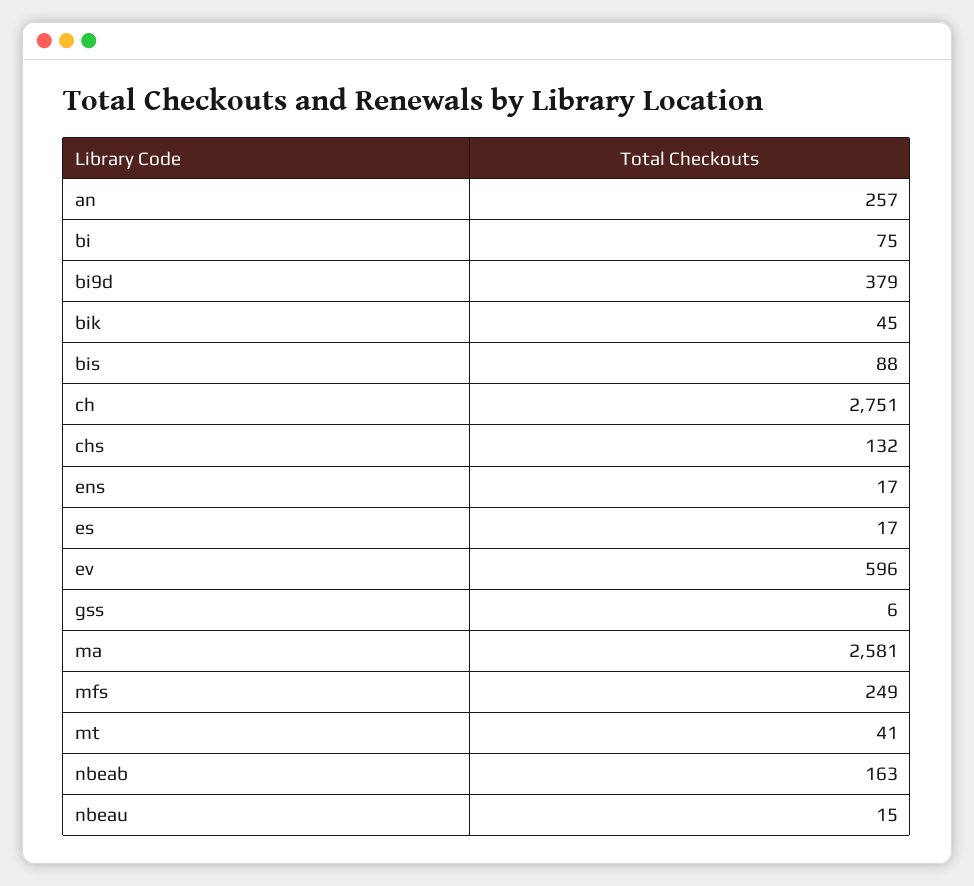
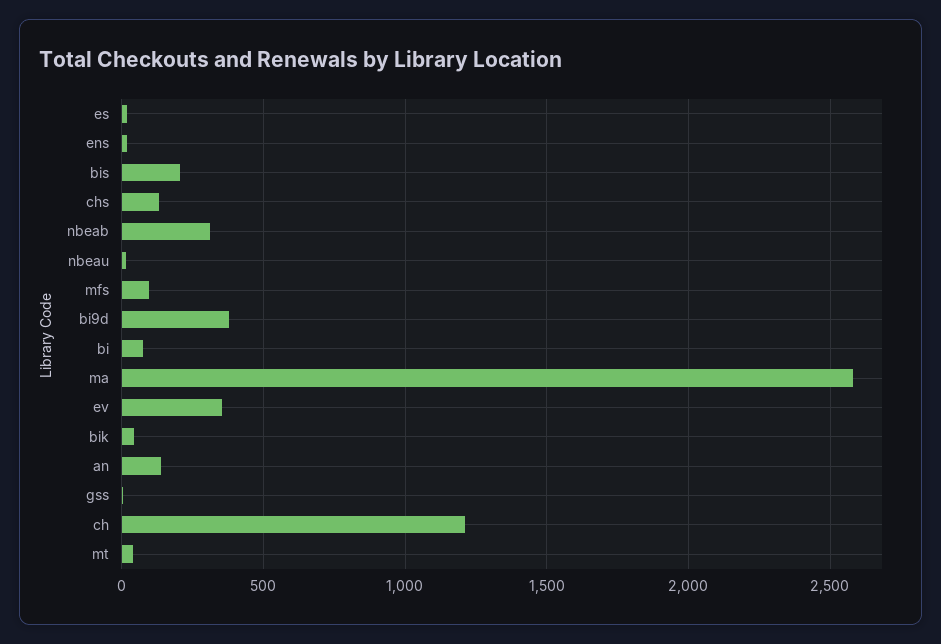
  {
-   "an": 257,
+   "an": 150,
    "bi": 75,
    "bi9d": 379,
    "bik": 45,
-   "bis": 88,
+   "bis": 200,
-   "ch": 2751,
+   "ch": 1200,
    "chs": 132,
    "ens": 17,
    "es": 17,
-   "ev": 596,
+   "ev": 350,
    "gss": 6,
    "ma": 2581,
-   "mfs": 249,
+   "mfs": 100,
    "mt": 41,
-   "nbeab": 163,
+   "nbeab": 300,
    "nbeau": 15
  }

